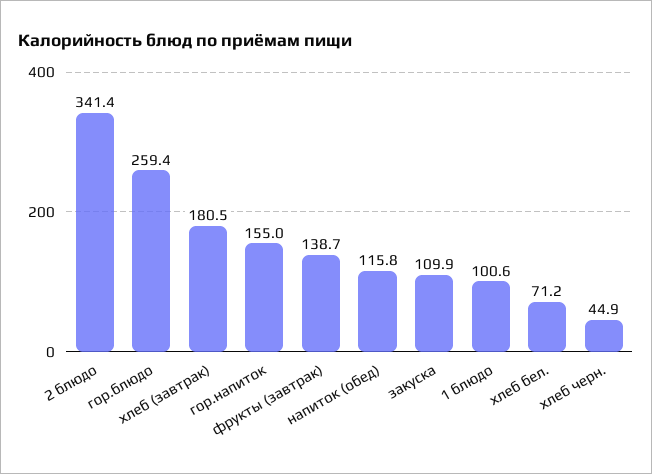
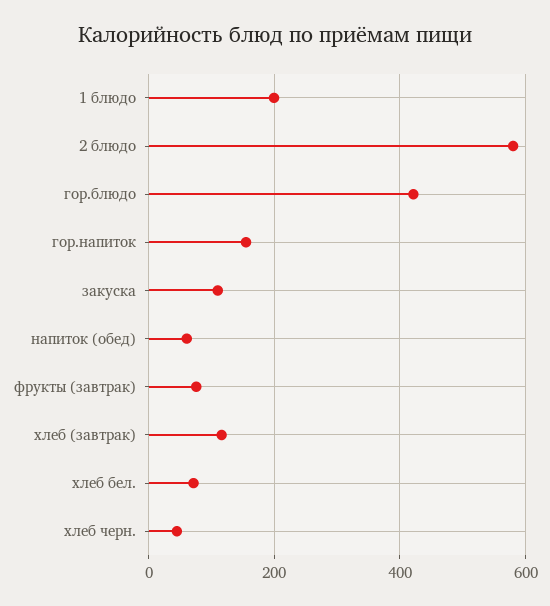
  {
-   "2 блюдо": 341.4,
+   "2 блюдо": 580,
-   "гор.блюдо": 259.4,
+   "гор.блюдо": 420,
-   "хлеб (завтрак)": 180.5,
+   "хлеб (завтрак)": 120,
    "гор.напиток": 155,
-   "фрукты (завтрак)": 138.7,
+   "фрукты (завтрак)": 80,
-   "напиток (обед)": 115.8,
+   "напиток (обед)": 60,
    "закуска": 109.9,
-   "1 блюдо": 100.6,
+   "1 блюдо": 200,
    "хлеб бел.": 71.2,
    "хлеб черн.": 44.9
  }

